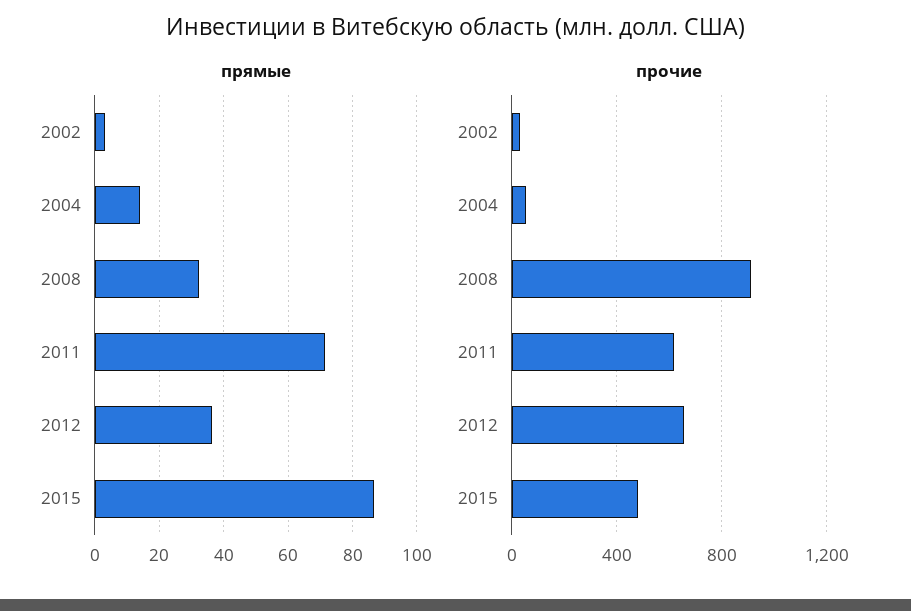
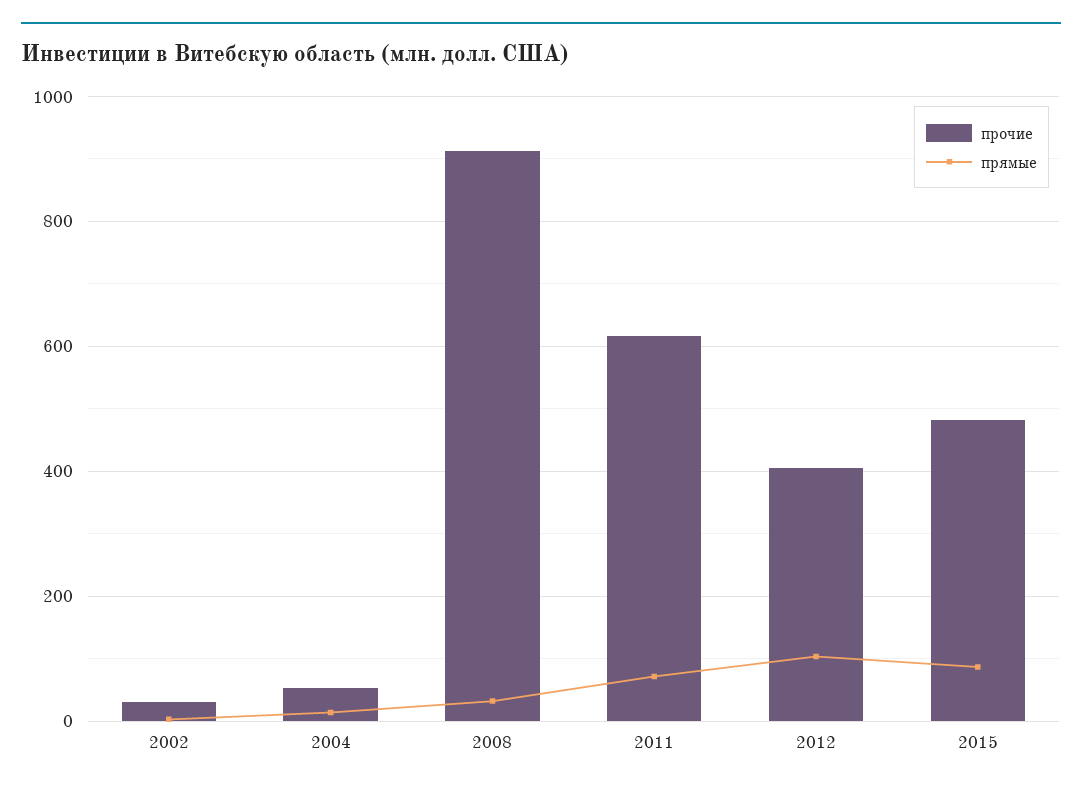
  {
    "прямые": {
      "2002": 4,
      "2004": 14,
      "2008": 32,
      "2011": 72,
-     "2012": 36,
+     "2012": 100,
      "2015": 86
    },
    "прочие": {
      "2002": 40,
      "2004": 60,
      "2008": 920,
      "2011": 620,
-     "2012": 650,
+     "2012": 400,
      "2015": 480
    }
  }

